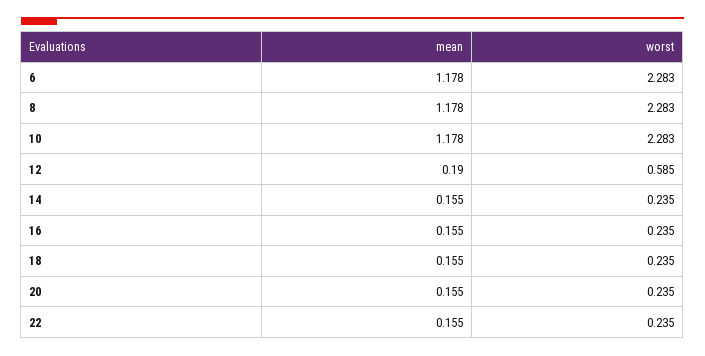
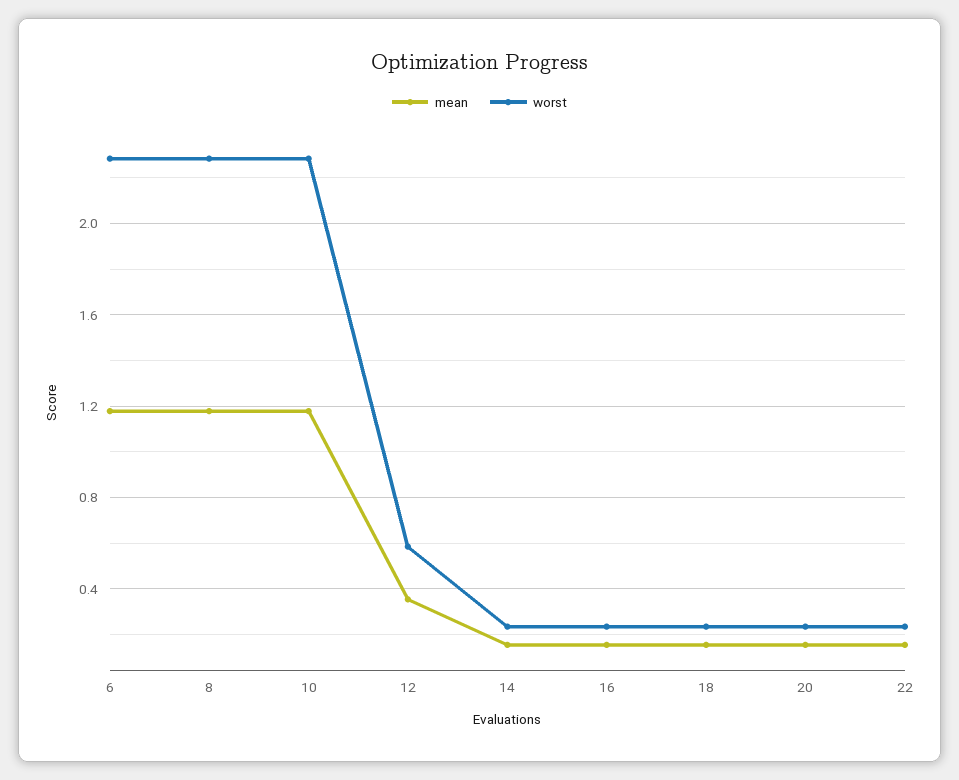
  {
    "mean": {
      "6": 1.178,
      "8": 1.178,
      "10": 1.178,
-     "12": 0.19,
+     "12": 0.35,
      "14": 0.155,
      "16": 0.155,
      "18": 0.155,
      "20": 0.155,
      "22": 0.155
    },
    "worst": {
      "6": 2.283,
      "8": 2.283,
      "10": 2.283,
      "12": 0.585,
      "14": 0.235,
      "16": 0.235,
      "18": 0.235,
      "20": 0.235,
      "22": 0.235
    }
  }

